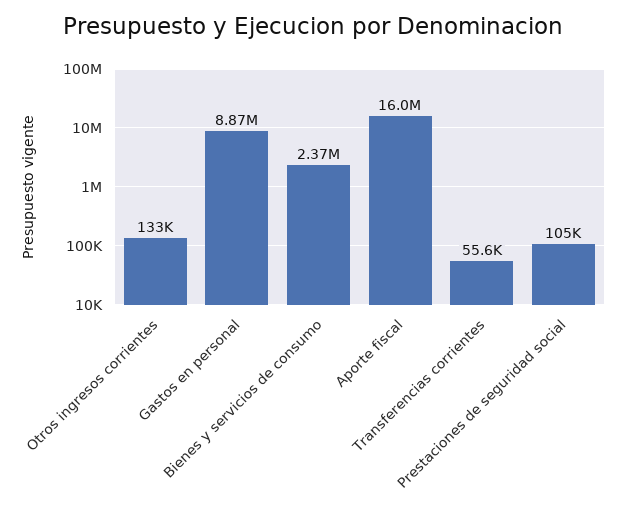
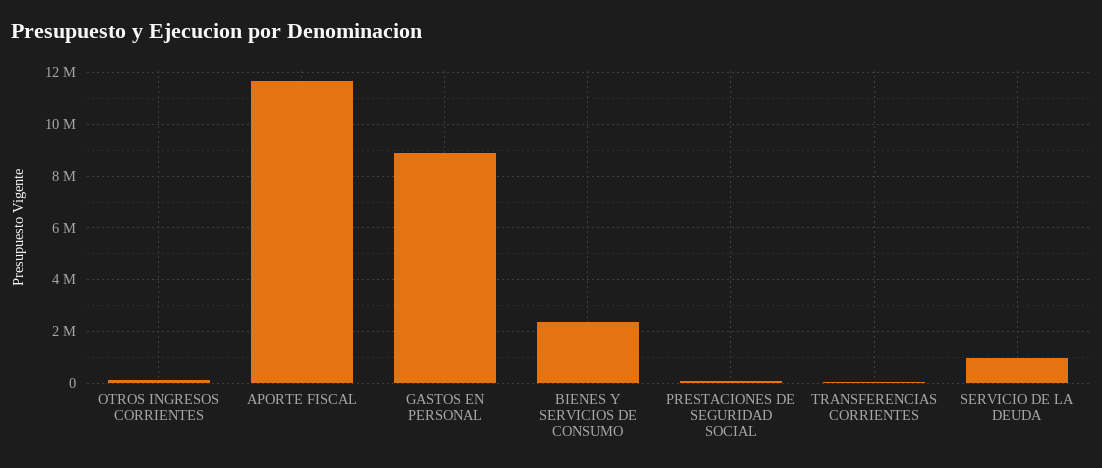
  {
    "Otros ingresos corrientes": 133000,
    "Gastos en personal": 8870000,
    "Bienes y servicios de consumo": 2370000,
-   "Aporte fiscal": 16000000,
+   "Aporte fiscal": 11750000,
    "Transferencias corrientes": 55600,
-   "Prestaciones de seguridad social": 105000
+   "Prestaciones de seguridad social": 105000,
+   "SERVICIO DE LA DEUDA": 1000000
  }

